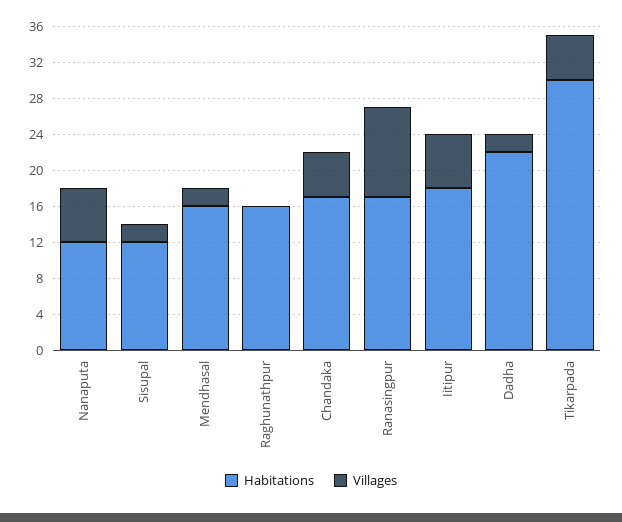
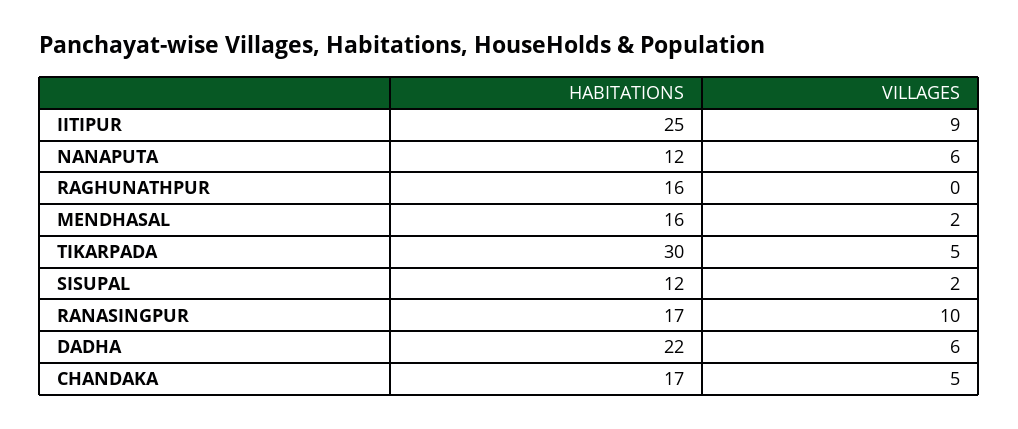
  {
    "Habitations": {
      "Nanaputa": 12,
      "Sisupal": 12,
      "Mendhasal": 16,
      "Raghunathpur": 16,
      "Chandaka": 17,
      "Ranasingpur": 17,
-     "Iitipur": 18,
+     "Iitipur": 25,
      "Dadha": 22,
      "Tikarpada": 30
    },
    "Villages": {
      "Nanaputa": 6,
      "Sisupal": 2,
      "Mendhasal": 2,
      "Raghunathpur": 0,
      "Chandaka": 5,
      "Ranasingpur": 10,
-     "Iitipur": 6,
+     "Iitipur": 9,
-     "Dadha": 2,
+     "Dadha": 6,
      "Tikarpada": 5
    }
  }

